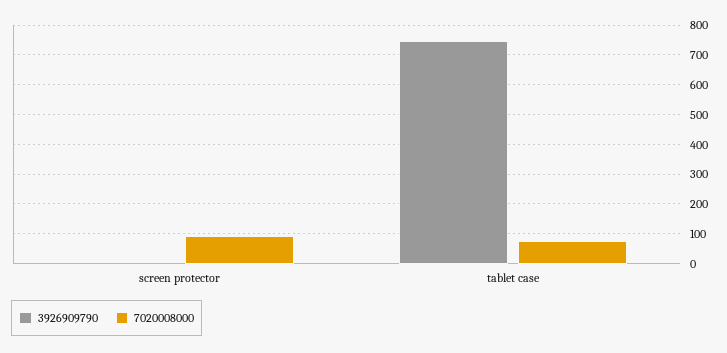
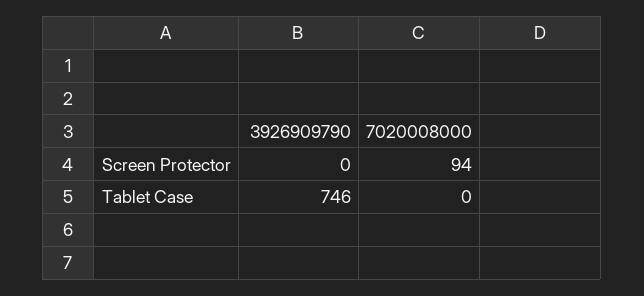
  {
    "3926909790": {
      "screen protector": 0,
      "tablet case": 746
    },
    "7020008000": {
      "screen protector": 94,
-     "tablet case": 75
+     "tablet case": 0
    }
  }

